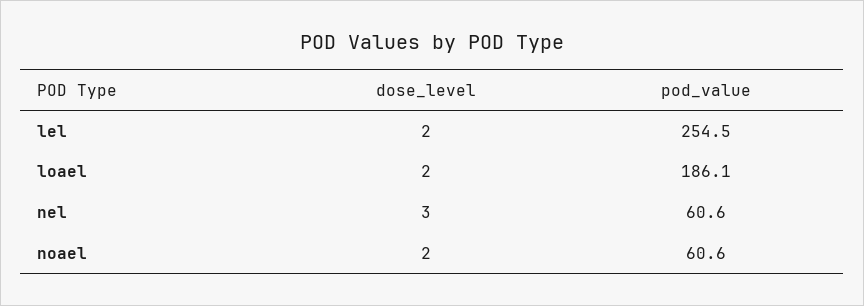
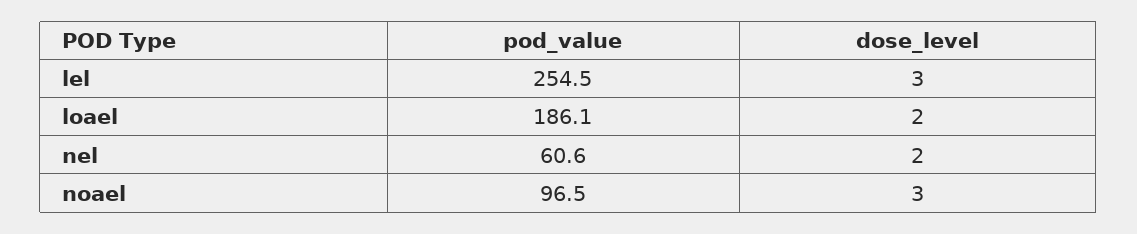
  {
    "dose_level": {
-     "lel": 2,
+     "lel": 3,
      "loael": 2,
-     "nel": 3,
+     "nel": 2,
-     "noael": 2
+     "noael": 3
    },
    "pod_value": {
      "lel": 254.5,
      "loael": 186.1,
      "nel": 60.6,
-     "noael": 60.6
+     "noael": 96.5
    }
  }

